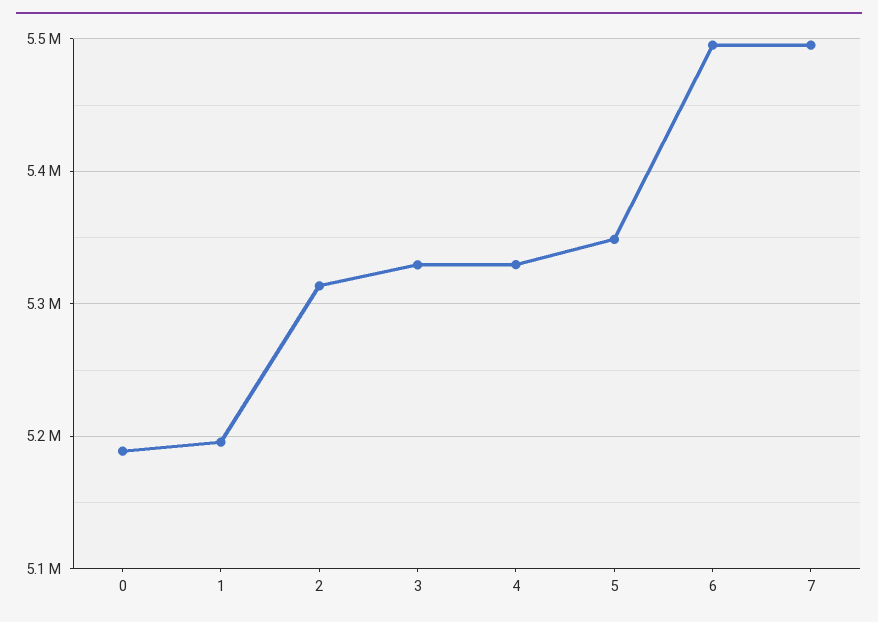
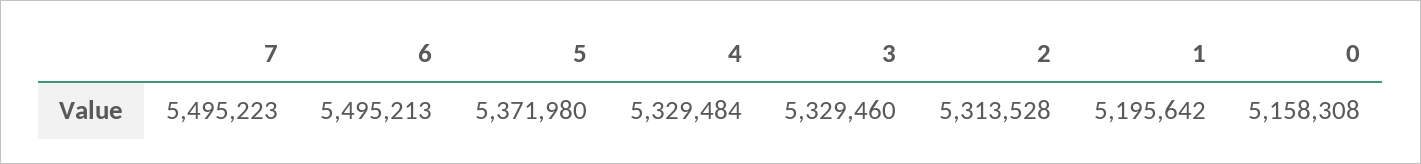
  {
-   "0": 5190000,
+   "0": 5158308,
    "1": 5195642,
    "2": 5313528,
    "3": 5329460,
    "4": 5329484,
-   "5": 5350000,
+   "5": 5371980,
    "6": 5495213,
    "7": 5495223
  }

